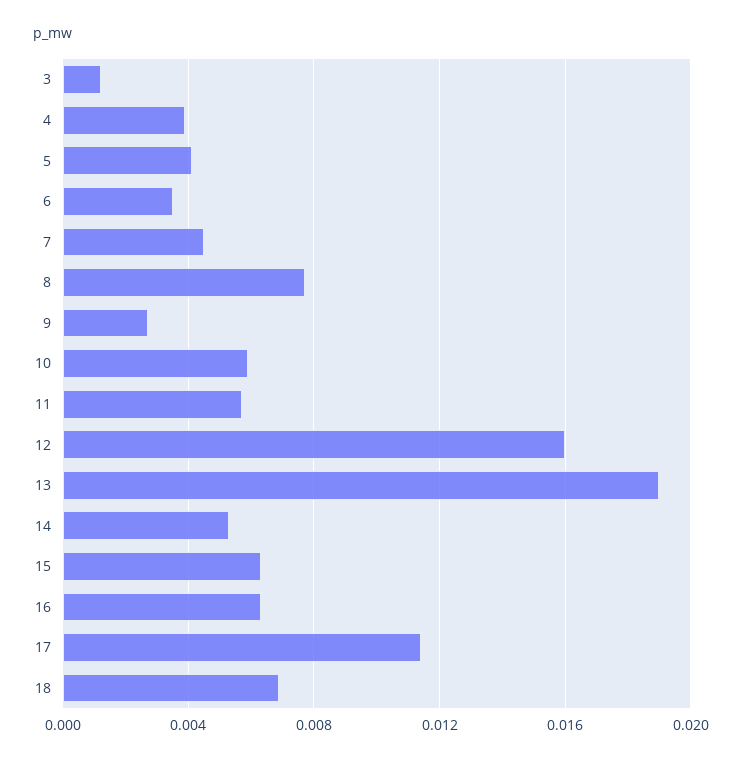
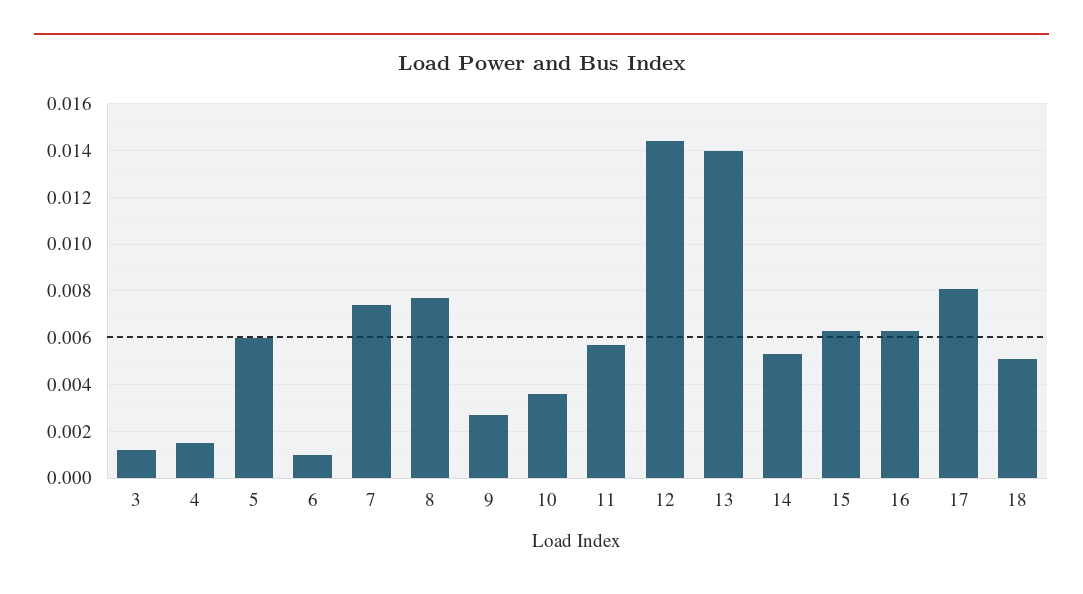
  {
    "3": 0.001,
-   "4": 0.004,
+   "4": 0.0015,
-   "5": 0.004,
+   "5": 0.006,
-   "6": 0.0035,
+   "6": 0.001,
-   "7": 0.0045,
+   "7": 0.0075,
    "8": 0.0075,
    "9": 0.0025,
-   "10": 0.006,
+   "10": 0.0035,
    "11": 0.0055,
-   "12": 0.016,
+   "12": 0.0145,
-   "13": 0.019,
+   "13": 0.014,
    "14": 0.0055,
    "15": 0.0065,
    "16": 0.0065,
-   "17": 0.0115,
+   "17": 0.008,
-   "18": 0.007
+   "18": 0.005
  }

